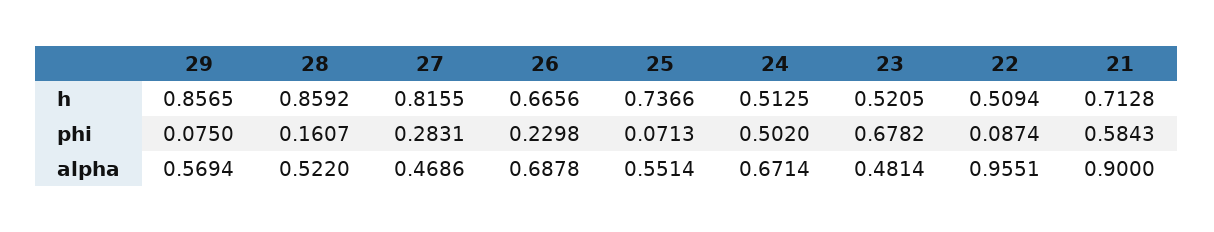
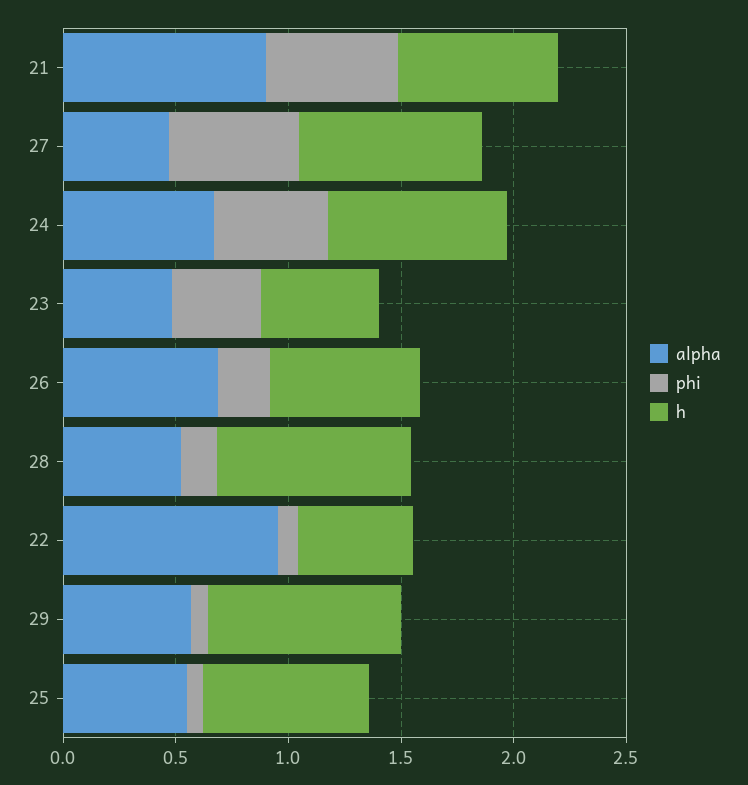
  {
    "h": {
      "29": 0.8565,
      "28": 0.8592,
      "27": 0.8155,
      "26": 0.6656,
      "25": 0.7366,
-     "24": 0.5125,
+     "24": 0.8,
      "23": 0.5205,
      "22": 0.5094,
      "21": 0.7128
    },
    "phi": {
      "29": 0.075,
      "28": 0.1607,
-     "27": 0.2831,
+     "27": 0.6,
      "26": 0.2298,
      "25": 0.0713,
      "24": 0.502,
-     "23": 0.6782,
+     "23": 0.4,
      "22": 0.0874,
      "21": 0.5843
    },
    "alpha": {
      "29": 0.5694,
      "28": 0.522,
      "27": 0.4686,
      "26": 0.6878,
      "25": 0.5514,
      "24": 0.6714,
      "23": 0.4814,
      "22": 0.9551,
      "21": 0.9
    }
  }

